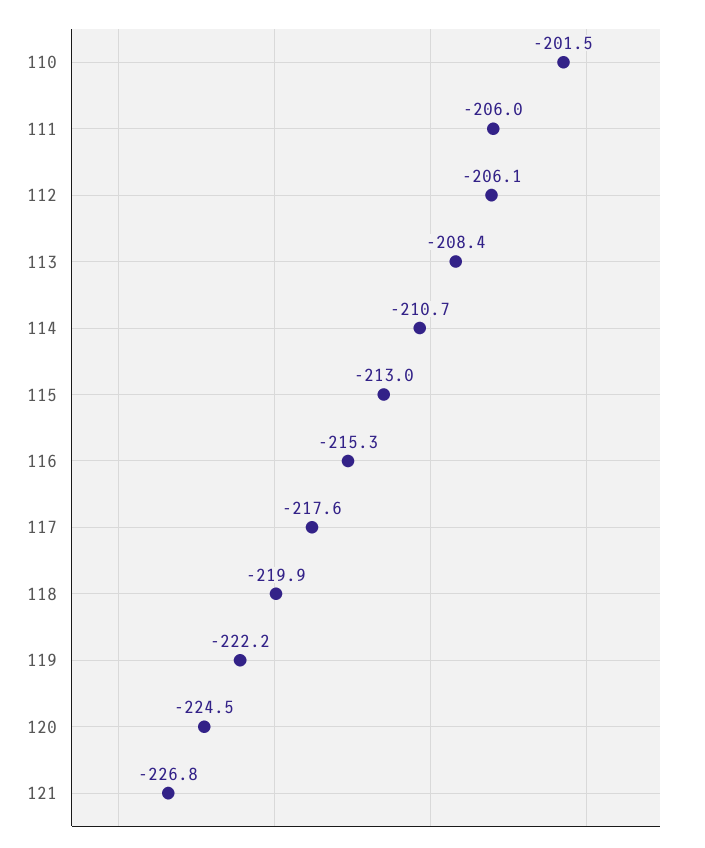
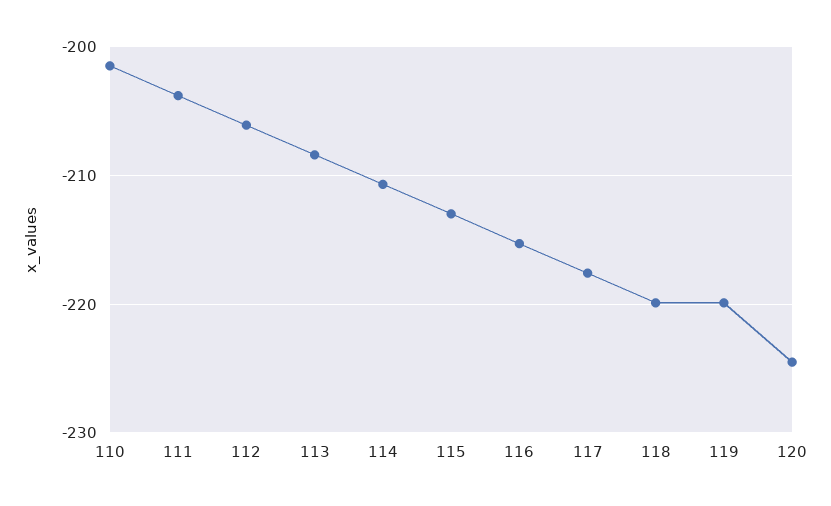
  {
    "110": -201.5,
-   "111": -206,
+   "111": -204,
    "112": -206.1,
    "113": -208.4,
    "114": -210.7,
    "115": -213,
    "116": -215.3,
    "117": -217.6,
    "118": -219.9,
-   "119": -222.2,
+   "119": -220,
-   "120": -224.5,
+   "120": -224.5
-   "121": -226.8
  }

